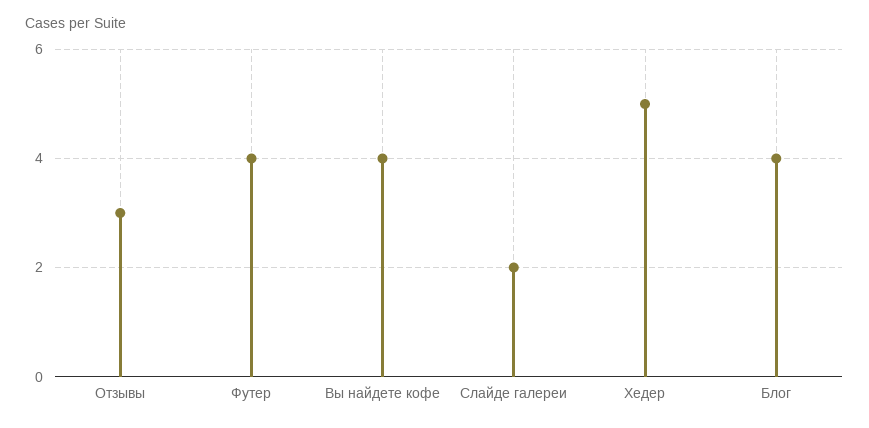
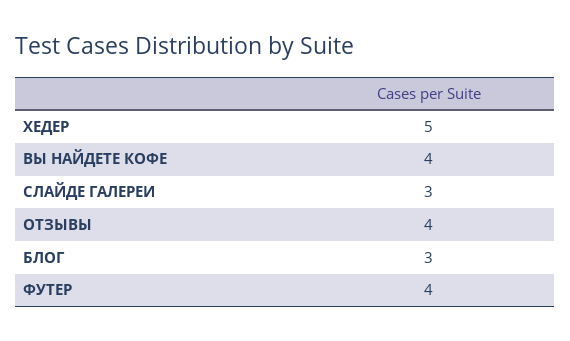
  {
-   "Отзывы": 3,
+   "Отзывы": 4,
    "Футер": 4,
    "Вы найдете кофе": 4,
-   "Слайде галереи": 2,
+   "Слайде галереи": 3,
    "Хедер": 5,
-   "Блог": 4
+   "Блог": 3
  }

